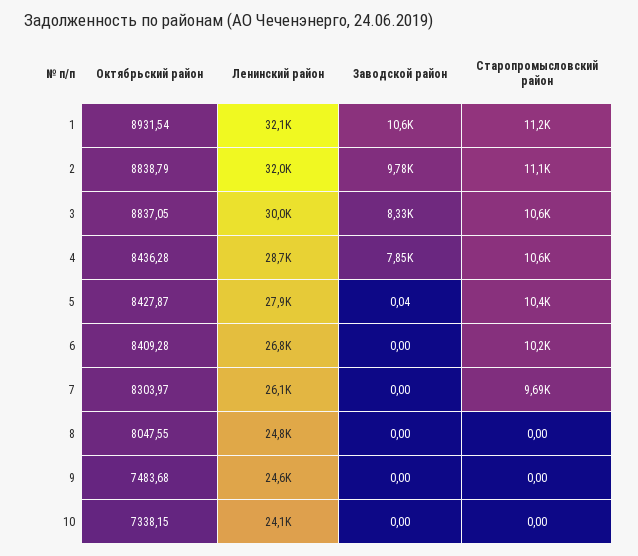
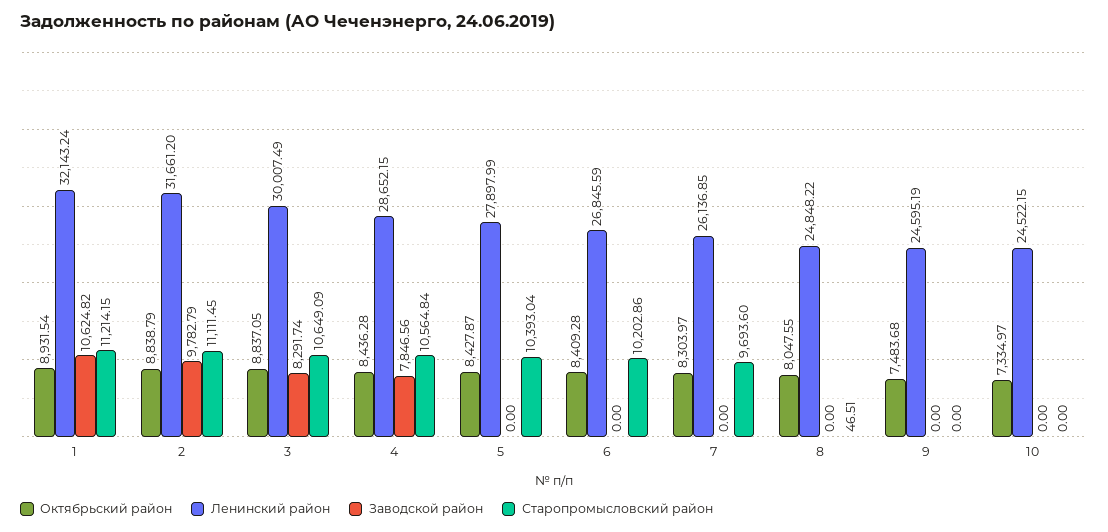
  {
    "Октябрьский район": {
      "1": 8931.54,
      "2": 8838.79,
      "3": 8837.05,
      "4": 8436.28,
      "5": 8427.87,
      "6": 8409.28,
      "7": 8303.97,
      "8": 8047.55,
      "9": 7483.68,
-     "10": 7338.15
+     "10": 7334.97
    },
    "Ленинский район": {
      "1": 32143.24,
-     "2": 32000,
+     "2": 31661.2,
      "3": 30007.49,
      "4": 28652.15,
      "5": 27897.99,
      "6": 26845.59,
      "7": 26136.85,
      "8": 24848.22,
      "9": 24595.19,
-     "10": 24100
+     "10": 24522.15
    },
    "Заводской район": {
      "1": 10624.82,
      "2": 9782.79,
-     "3": 8330,
+     "3": 8291.74,
      "4": 7846.56,
-     "5": 0.04,
+     "5": 0,
      "6": 0,
      "7": 0,
      "8": 0,
      "9": 0,
      "10": 0
    },
    "Старопромысловский район": {
      "1": 11214.15,
      "2": 11111.45,
      "3": 10649.09,
      "4": 10564.84,
      "5": 10393.04,
      "6": 10202.86,
      "7": 9693.6,
-     "8": 0,
+     "8": 46.51,
      "9": 0,
      "10": 0
    }
  }

